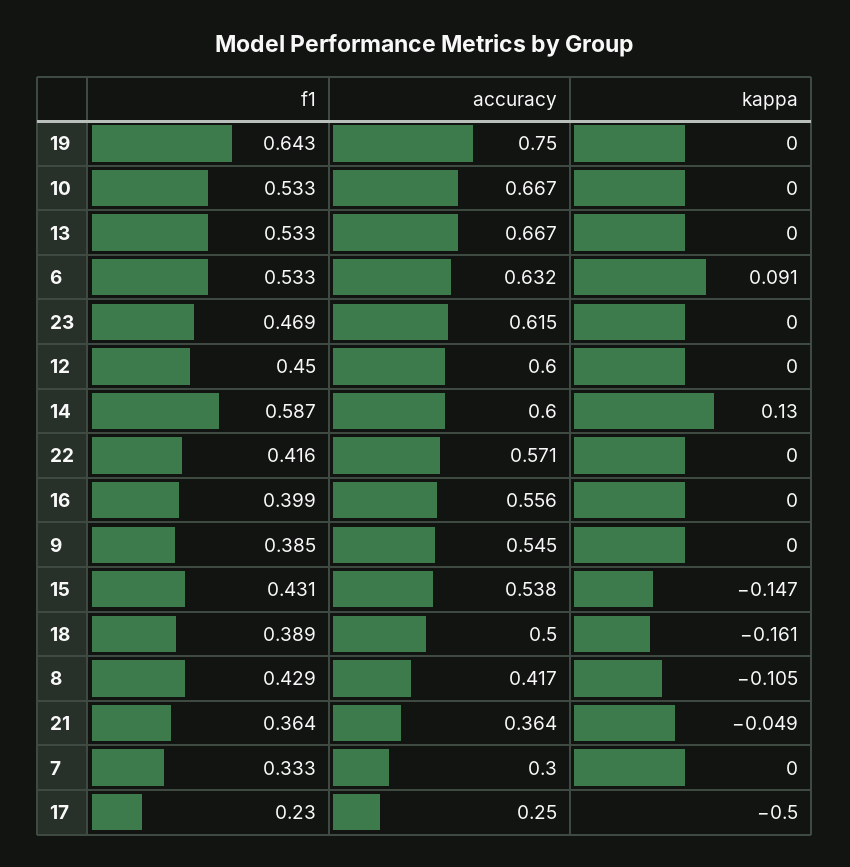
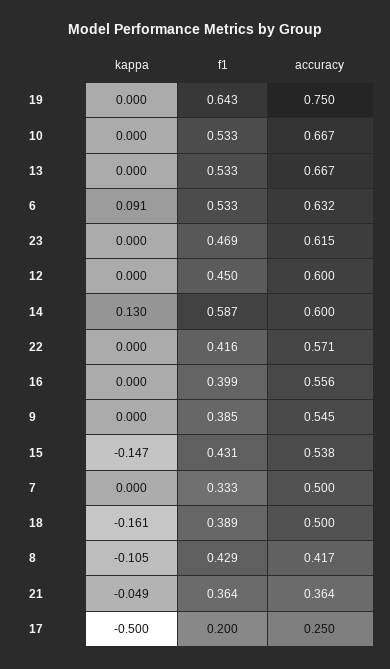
  {
    "f1": {
      "19": 0.643,
      "10": 0.533,
      "13": 0.533,
      "6": 0.533,
      "23": 0.469,
      "12": 0.45,
      "14": 0.587,
      "22": 0.416,
      "16": 0.399,
      "9": 0.385,
      "15": 0.431,
      "18": 0.389,
      "8": 0.429,
      "21": 0.364,
      "7": 0.333,
-     "17": 0.23
+     "17": 0.2
    },
    "accuracy": {
      "19": 0.75,
      "10": 0.667,
      "13": 0.667,
      "6": 0.632,
      "23": 0.615,
      "12": 0.6,
      "14": 0.6,
      "22": 0.571,
      "16": 0.556,
      "9": 0.545,
      "15": 0.538,
      "18": 0.5,
      "8": 0.417,
      "21": 0.364,
-     "7": 0.3,
+     "7": 0.5,
      "17": 0.25
    },
    "kappa": {
      "19": 0,
      "10": 0,
      "13": 0,
      "6": 0.091,
      "23": 0,
      "12": 0,
      "14": 0.13,
      "22": 0,
      "16": 0,
      "9": 0,
      "15": -0.147,
      "18": -0.161,
      "8": -0.105,
      "21": -0.049,
      "7": 0,
      "17": -0.5
    }
  }

